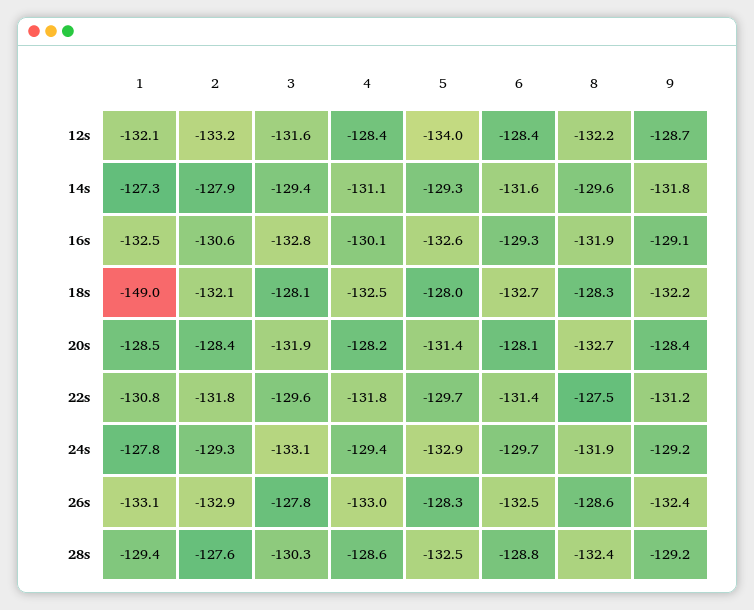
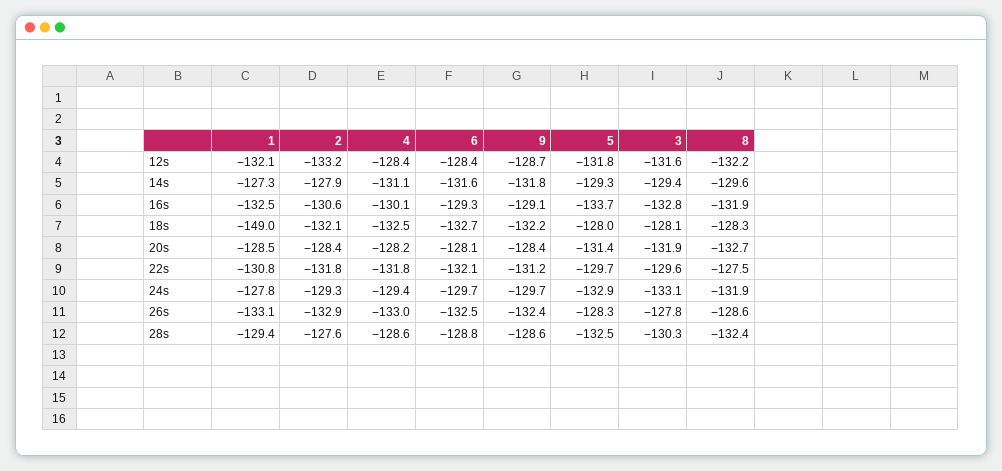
  {
    "1": {
      "12s": -132.1,
      "14s": -127.3,
      "16s": -132.5,
      "18s": -149,
      "20s": -128.5,
      "22s": -130.8,
      "24s": -127.8,
      "26s": -133.1,
      "28s": -129.4
    },
    "2": {
      "12s": -133.2,
      "14s": -127.9,
      "16s": -130.6,
      "18s": -132.1,
      "20s": -128.4,
      "22s": -131.8,
      "24s": -129.3,
      "26s": -132.9,
      "28s": -127.6
    },
    "3": {
      "12s": -131.6,
      "14s": -129.4,
      "16s": -132.8,
      "18s": -128.1,
      "20s": -131.9,
      "22s": -129.6,
      "24s": -133.1,
      "26s": -127.8,
      "28s": -130.3
    },
    "4": {
      "12s": -128.4,
      "14s": -131.1,
      "16s": -130.1,
      "18s": -132.5,
      "20s": -128.2,
      "22s": -131.8,
      "24s": -129.4,
      "26s": -133,
      "28s": -128.6
    },
    "5": {
-     "12s": -134,
+     "12s": -131.8,
      "14s": -129.3,
-     "16s": -132.6,
+     "16s": -133.7,
      "18s": -128,
      "20s": -131.4,
      "22s": -129.7,
      "24s": -132.9,
      "26s": -128.3,
      "28s": -132.5
    },
    "6": {
      "12s": -128.4,
      "14s": -131.6,
      "16s": -129.3,
      "18s": -132.7,
      "20s": -128.1,
-     "22s": -131.4,
+     "22s": -132.1,
      "24s": -129.7,
      "26s": -132.5,
      "28s": -128.8
    },
    "8": {
      "12s": -132.2,
      "14s": -129.6,
      "16s": -131.9,
      "18s": -128.3,
      "20s": -132.7,
      "22s": -127.5,
      "24s": -131.9,
      "26s": -128.6,
      "28s": -132.4
    },
    "9": {
      "12s": -128.7,
      "14s": -131.8,
      "16s": -129.1,
      "18s": -132.2,
      "20s": -128.4,
      "22s": -131.2,
-     "24s": -129.2,
+     "24s": -129.7,
      "26s": -132.4,
-     "28s": -129.2
+     "28s": -128.6
    }
  }

